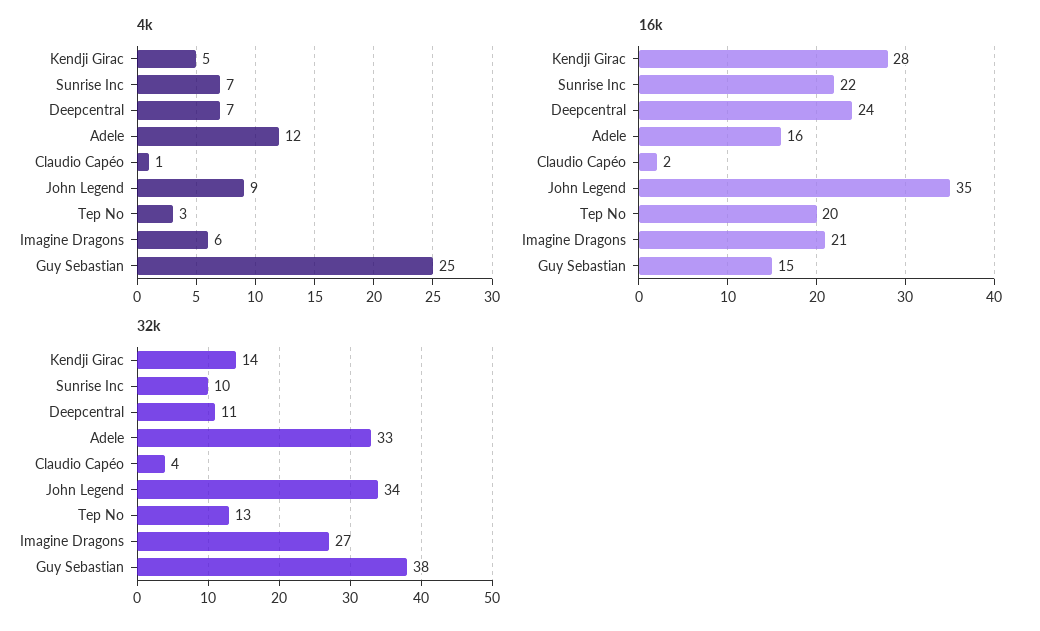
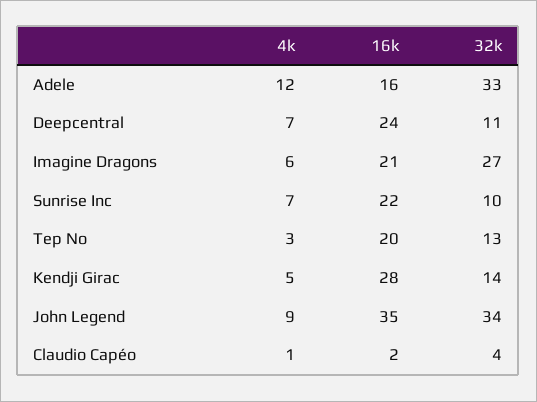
  {
    "4k": {
      "Kendji Girac": 5,
      "Sunrise Inc": 7,
      "Deepcentral": 7,
      "Adele": 12,
      "Claudio Capéo": 1,
      "John Legend": 9,
      "Tep No": 3,
-     "Imagine Dragons": 6,
+     "Imagine Dragons": 6
-     "Guy Sebastian": 25
    },
    "16k": {
      "Kendji Girac": 28,
      "Sunrise Inc": 22,
      "Deepcentral": 24,
      "Adele": 16,
      "Claudio Capéo": 2,
      "John Legend": 35,
      "Tep No": 20,
-     "Imagine Dragons": 21,
+     "Imagine Dragons": 21
-     "Guy Sebastian": 15
    },
    "32k": {
      "Kendji Girac": 14,
      "Sunrise Inc": 10,
      "Deepcentral": 11,
      "Adele": 33,
      "Claudio Capéo": 4,
      "John Legend": 34,
      "Tep No": 13,
-     "Imagine Dragons": 27,
+     "Imagine Dragons": 27
-     "Guy Sebastian": 38
    }
  }

